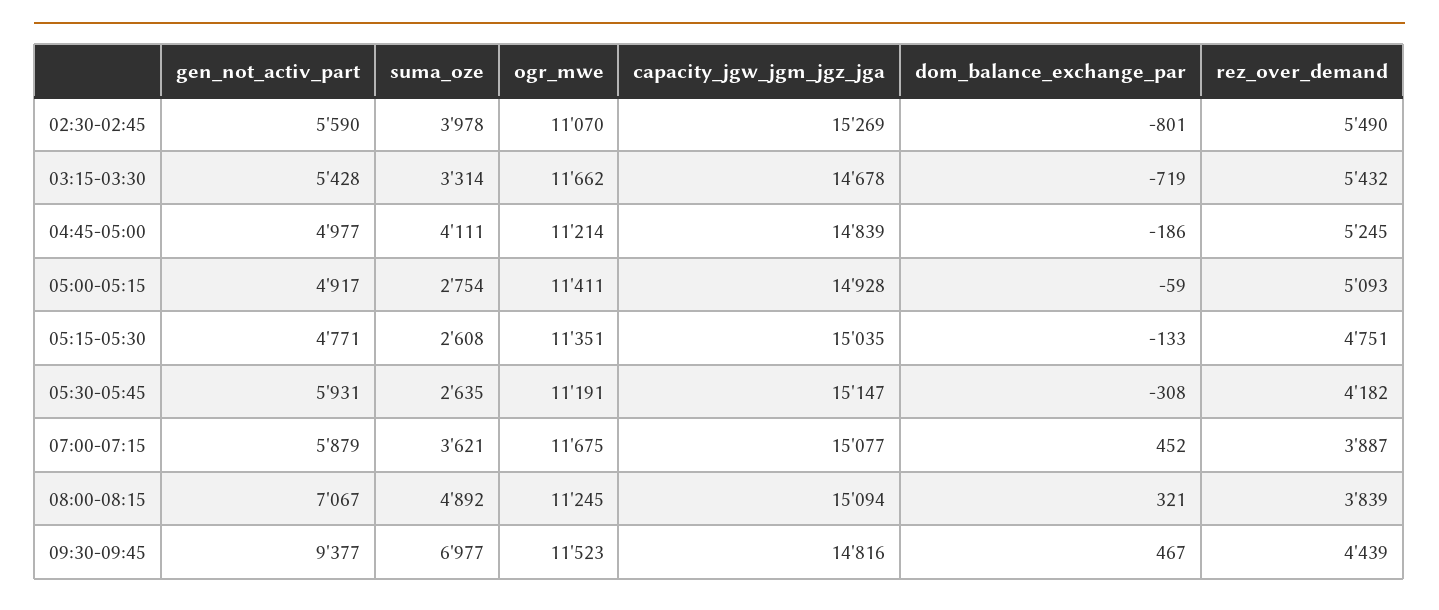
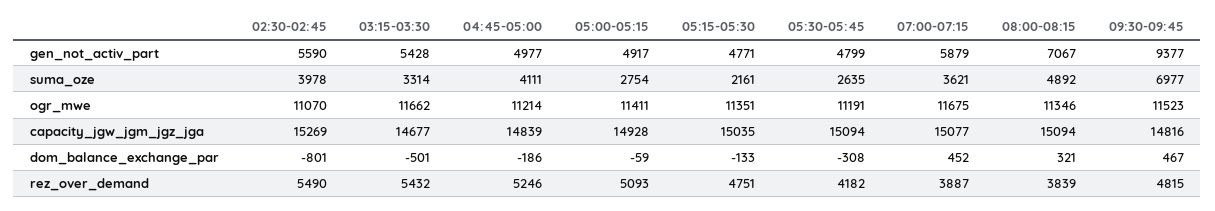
  {
    "gen_not_activ_part": {
      "02:30-02:45": 5590,
      "03:15-03:30": 5428,
      "04:45-05:00": 4977,
      "05:00-05:15": 4917,
      "05:15-05:30": 4771,
-     "05:30-05:45": 5931,
+     "05:30-05:45": 4799,
      "07:00-07:15": 5879,
      "08:00-08:15": 7067,
      "09:30-09:45": 9377
    },
    "suma_oze": {
      "02:30-02:45": 3978,
      "03:15-03:30": 3314,
      "04:45-05:00": 4111,
      "05:00-05:15": 2754,
-     "05:15-05:30": 2608,
+     "05:15-05:30": 2161,
      "05:30-05:45": 2635,
      "07:00-07:15": 3621,
      "08:00-08:15": 4892,
      "09:30-09:45": 6977
    },
    "ogr_mwe": {
      "02:30-02:45": 11070,
      "03:15-03:30": 11662,
      "04:45-05:00": 11214,
      "05:00-05:15": 11411,
      "05:15-05:30": 11351,
      "05:30-05:45": 11191,
      "07:00-07:15": 11675,
-     "08:00-08:15": 11245,
+     "08:00-08:15": 11346,
      "09:30-09:45": 11523
    },
    "capacity_jgw_jgm_jgz_jga": {
      "02:30-02:45": 15269,
-     "03:15-03:30": 14678,
+     "03:15-03:30": 14677,
      "04:45-05:00": 14839,
      "05:00-05:15": 14928,
      "05:15-05:30": 15035,
-     "05:30-05:45": 15147,
+     "05:30-05:45": 15094,
      "07:00-07:15": 15077,
      "08:00-08:15": 15094,
      "09:30-09:45": 14816
    },
    "dom_balance_exchange_par": {
      "02:30-02:45": -801,
-     "03:15-03:30": -719,
+     "03:15-03:30": -501,
      "04:45-05:00": -186,
      "05:00-05:15": -59,
      "05:15-05:30": -133,
      "05:30-05:45": -308,
      "07:00-07:15": 452,
      "08:00-08:15": 321,
      "09:30-09:45": 467
    },
    "rez_over_demand": {
      "02:30-02:45": 5490,
      "03:15-03:30": 5432,
-     "04:45-05:00": 5245,
+     "04:45-05:00": 5246,
      "05:00-05:15": 5093,
      "05:15-05:30": 4751,
      "05:30-05:45": 4182,
      "07:00-07:15": 3887,
      "08:00-08:15": 3839,
-     "09:30-09:45": 4439
+     "09:30-09:45": 4815
    }
  }

